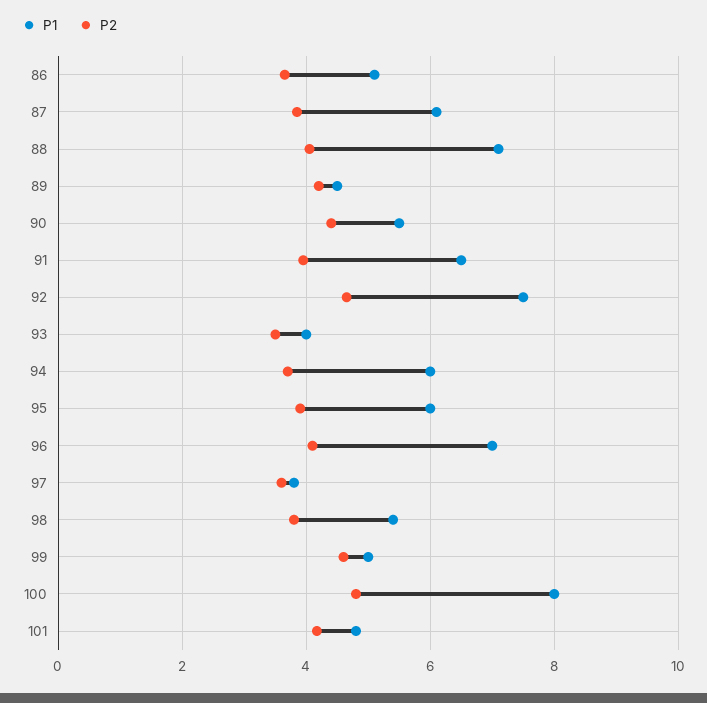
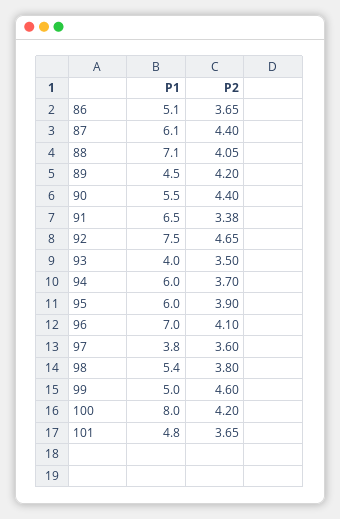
  {
    "P1": {
      "86": 5.1,
      "87": 6.1,
      "88": 7.1,
      "89": 4.5,
      "90": 5.5,
      "91": 6.5,
      "92": 7.5,
      "93": 4,
      "94": 6,
      "95": 6,
      "96": 7,
      "97": 3.8,
      "98": 5.4,
      "99": 5,
      "100": 8,
      "101": 4.8
    },
    "P2": {
      "86": 3.65,
-     "87": 3.8,
+     "87": 4.4,
      "88": 4.05,
      "89": 4.2,
      "90": 4.4,
-     "91": 4,
+     "91": 3.38,
      "92": 4.65,
      "93": 3.5,
      "94": 3.7,
      "95": 3.9,
      "96": 4.1,
      "97": 3.6,
      "98": 3.8,
      "99": 4.6,
-     "100": 4.8,
+     "100": 4.2,
-     "101": 4.2
+     "101": 3.65
    }
  }

